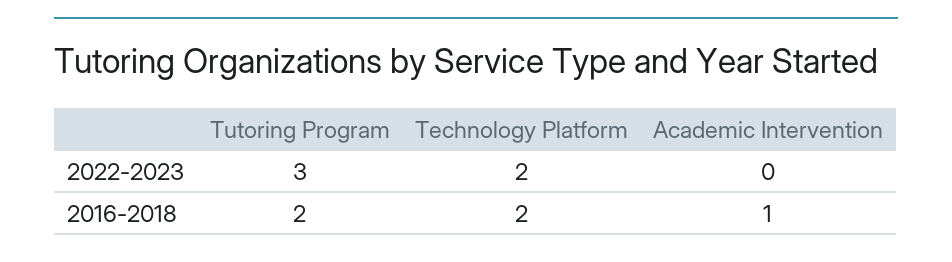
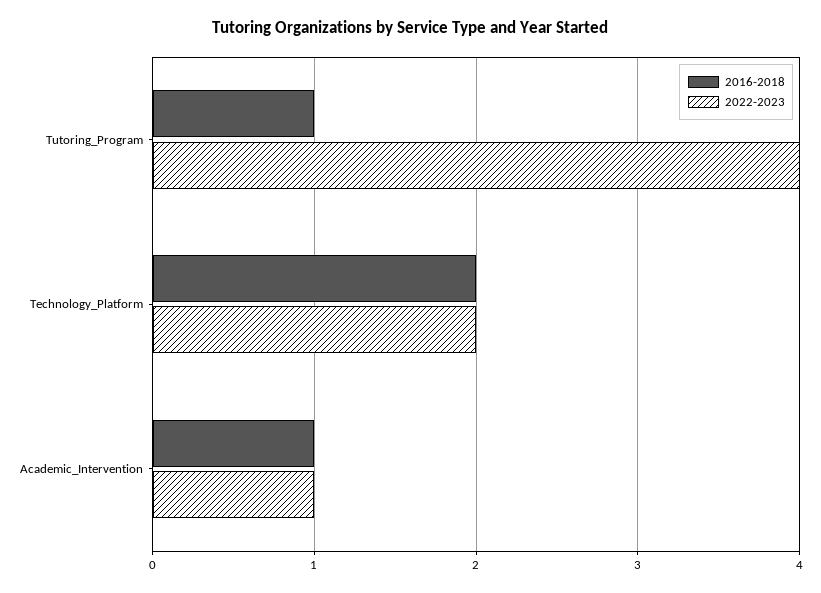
  {
    "2022-2023": {
-     "Tutoring Program": 3,
+     "Tutoring Program": 4,
      "Technology Platform": 2,
-     "Academic Intervention": 0
+     "Academic Intervention": 1
    },
    "2016-2018": {
-     "Tutoring Program": 2,
+     "Tutoring Program": 1,
      "Technology Platform": 2,
      "Academic Intervention": 1
    }
  }

